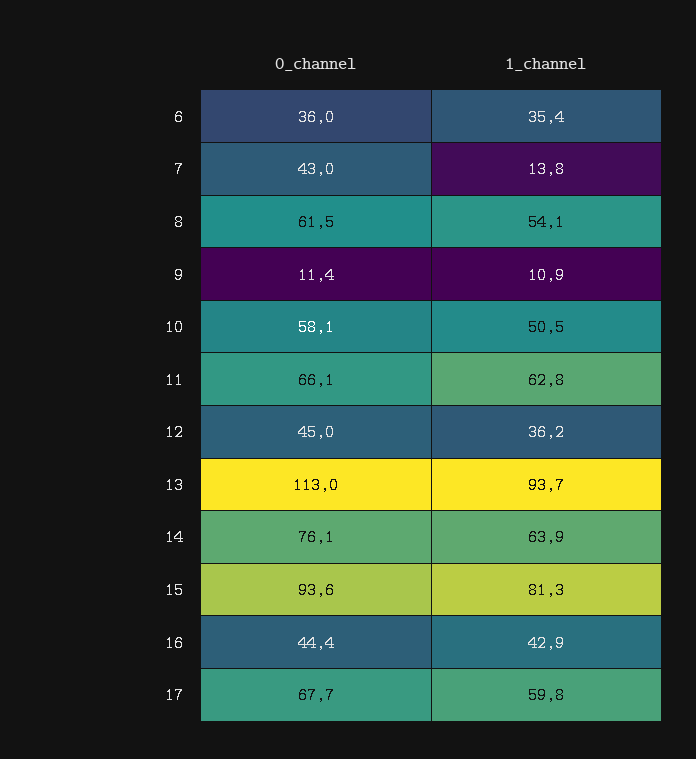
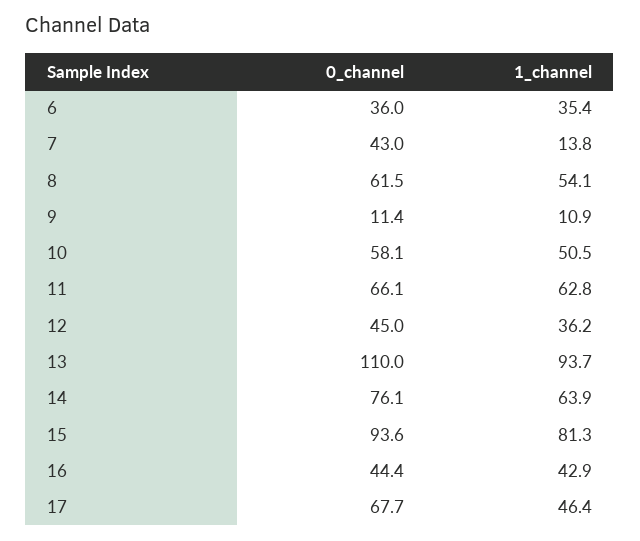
  {
    "0_channel": {
      "6": 36,
      "7": 43,
      "8": 61.5,
      "9": 11.4,
      "10": 58.1,
      "11": 66.1,
      "12": 45,
-     "13": 113,
+     "13": 110,
      "14": 76.1,
      "15": 93.6,
      "16": 44.4,
      "17": 67.7
    },
    "1_channel": {
      "6": 35.4,
      "7": 13.8,
      "8": 54.1,
      "9": 10.9,
      "10": 50.5,
      "11": 62.8,
      "12": 36.2,
      "13": 93.7,
      "14": 63.9,
      "15": 81.3,
      "16": 42.9,
-     "17": 59.8
+     "17": 46.4
    }
  }

